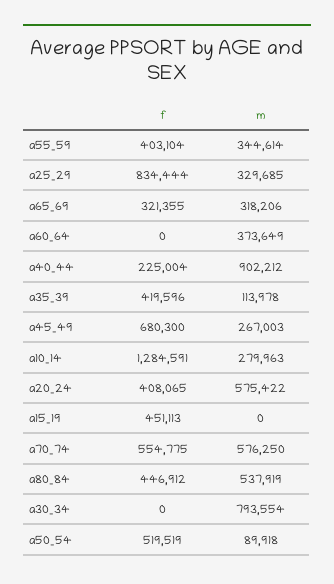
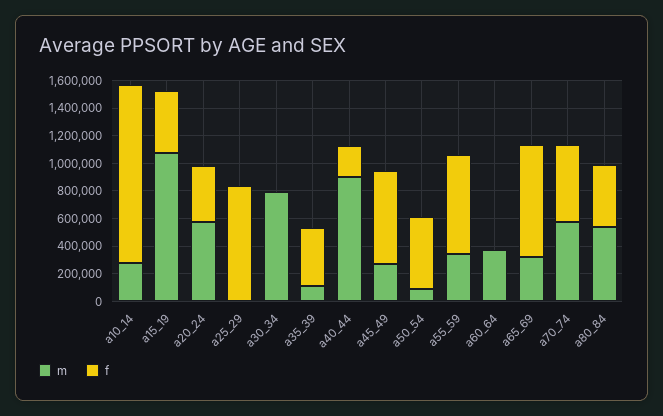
  {
    "f": {
-     "a55_59": 403104,
+     "a55_59": 700000,
      "a25_29": 834444,
-     "a65_69": 321355,
+     "a65_69": 800000,
      "a60_64": 0,
      "a40_44": 225004,
      "a35_39": 419596,
      "a45_49": 680300,
      "a10_14": 1284591,
      "a20_24": 408065,
      "a15_19": 451113,
      "a70_74": 554775,
      "a80_84": 446912,
      "a30_34": 0,
      "a50_54": 519519
    },
    "m": {
      "a55_59": 344614,
-     "a25_29": 329685,
+     "a25_29": 0,
      "a65_69": 318206,
      "a60_64": 373649,
      "a40_44": 902212,
      "a35_39": 113978,
      "a45_49": 267003,
      "a10_14": 279963,
      "a20_24": 575422,
-     "a15_19": 0,
+     "a15_19": 1100000,
      "a70_74": 576250,
      "a80_84": 537919,
      "a30_34": 793554,
      "a50_54": 89918
    }
  }

